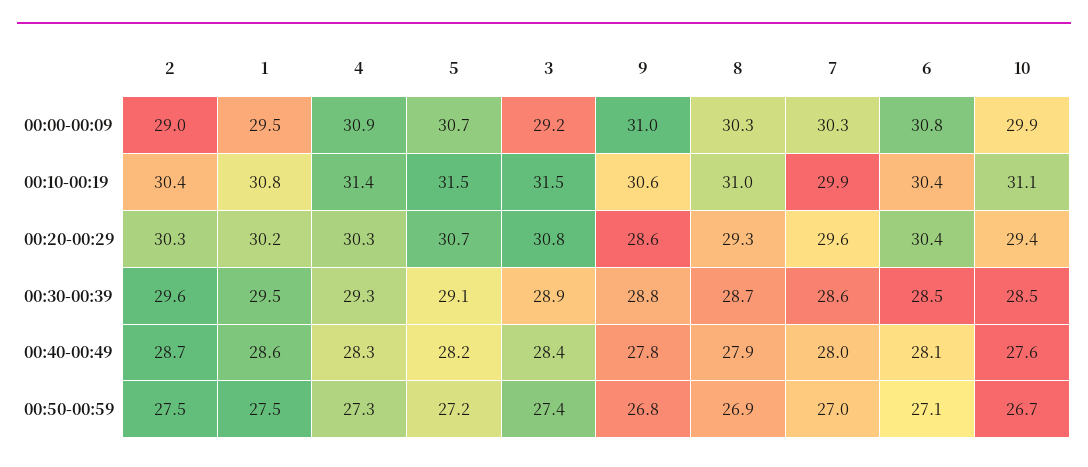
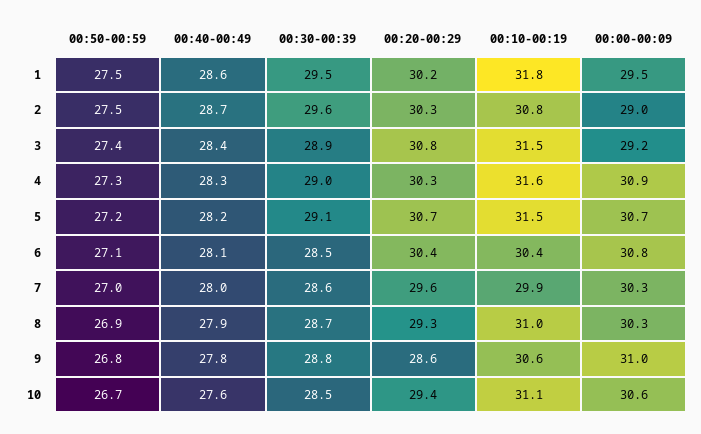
  {
    "2": {
      "00:00-00:09": 29,
-     "00:10-00:19": 30.4,
+     "00:10-00:19": 30.8,
      "00:20-00:29": 30.3,
      "00:30-00:39": 29.6,
      "00:40-00:49": 28.7,
      "00:50-00:59": 27.5
    },
    "1": {
      "00:00-00:09": 29.5,
-     "00:10-00:19": 30.8,
+     "00:10-00:19": 31.8,
      "00:20-00:29": 30.2,
      "00:30-00:39": 29.5,
      "00:40-00:49": 28.6,
      "00:50-00:59": 27.5
    },
    "4": {
      "00:00-00:09": 30.9,
-     "00:10-00:19": 31.4,
+     "00:10-00:19": 31.6,
      "00:20-00:29": 30.3,
-     "00:30-00:39": 29.3,
+     "00:30-00:39": 29,
      "00:40-00:49": 28.3,
      "00:50-00:59": 27.3
    },
    "5": {
      "00:00-00:09": 30.7,
      "00:10-00:19": 31.5,
      "00:20-00:29": 30.7,
      "00:30-00:39": 29.1,
      "00:40-00:49": 28.2,
      "00:50-00:59": 27.2
    },
    "3": {
      "00:00-00:09": 29.2,
      "00:10-00:19": 31.5,
      "00:20-00:29": 30.8,
      "00:30-00:39": 28.9,
      "00:40-00:49": 28.4,
      "00:50-00:59": 27.4
    },
    "9": {
      "00:00-00:09": 31,
      "00:10-00:19": 30.6,
      "00:20-00:29": 28.6,
      "00:30-00:39": 28.8,
      "00:40-00:49": 27.8,
      "00:50-00:59": 26.8
    },
    "8": {
      "00:00-00:09": 30.3,
      "00:10-00:19": 31,
      "00:20-00:29": 29.3,
      "00:30-00:39": 28.7,
      "00:40-00:49": 27.9,
      "00:50-00:59": 26.9
    },
    "7": {
      "00:00-00:09": 30.3,
      "00:10-00:19": 29.9,
      "00:20-00:29": 29.6,
      "00:30-00:39": 28.6,
      "00:40-00:49": 28,
      "00:50-00:59": 27
    },
    "6": {
      "00:00-00:09": 30.8,
      "00:10-00:19": 30.4,
      "00:20-00:29": 30.4,
      "00:30-00:39": 28.5,
      "00:40-00:49": 28.1,
      "00:50-00:59": 27.1
    },
    "10": {
-     "00:00-00:09": 29.9,
+     "00:00-00:09": 30.6,
      "00:10-00:19": 31.1,
      "00:20-00:29": 29.4,
      "00:30-00:39": 28.5,
      "00:40-00:49": 27.6,
      "00:50-00:59": 26.7
    }
  }

